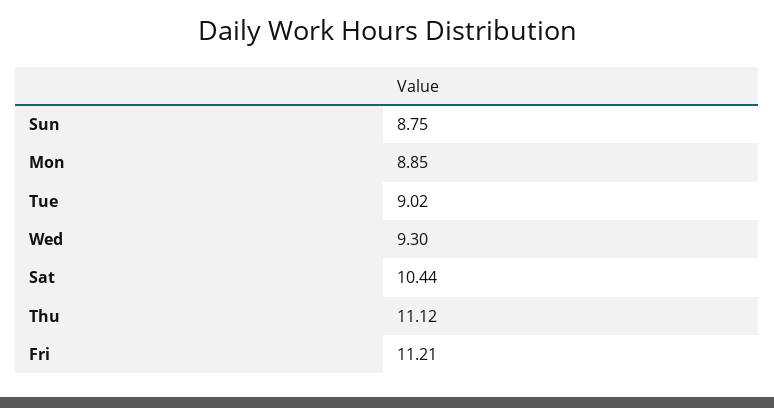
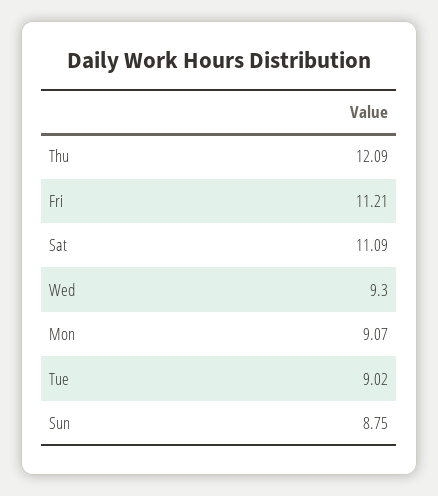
  {
    "Sun": 8.75,
-   "Mon": 8.85,
+   "Mon": 9.07,
    "Tue": 9.02,
    "Wed": 9.3,
-   "Sat": 10.44,
+   "Sat": 11.09,
-   "Thu": 11.12,
+   "Thu": 12.09,
    "Fri": 11.21
  }

